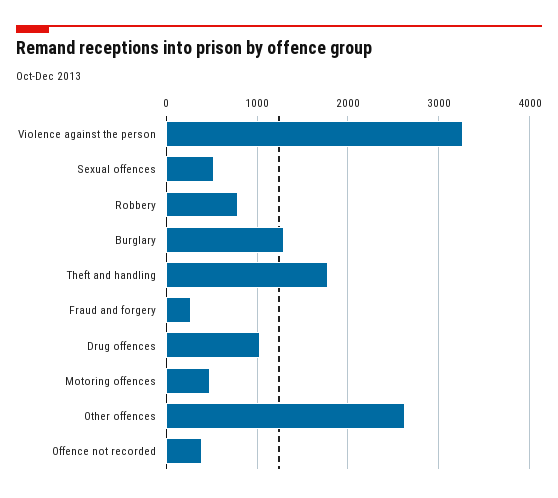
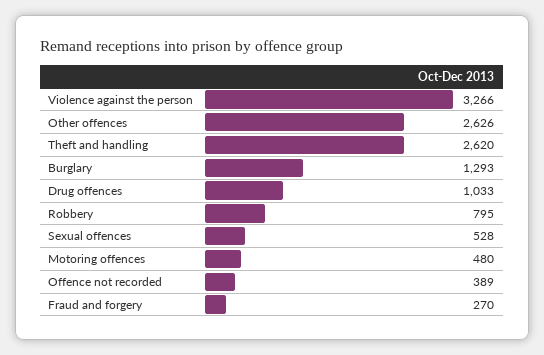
  {
    "Violence against the person": 3266,
    "Sexual offences": 528,
    "Robbery": 795,
    "Burglary": 1293,
-   "Theft and handling": 1800,
+   "Theft and handling": 2620,
    "Fraud and forgery": 270,
    "Drug offences": 1033,
    "Motoring offences": 480,
    "Other offences": 2626,
    "Offence not recorded": 389
  }

